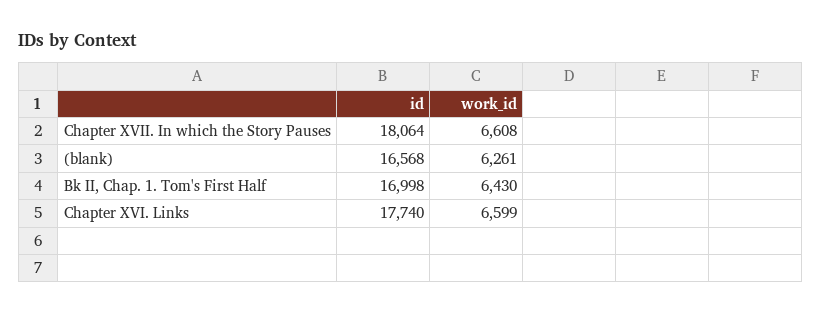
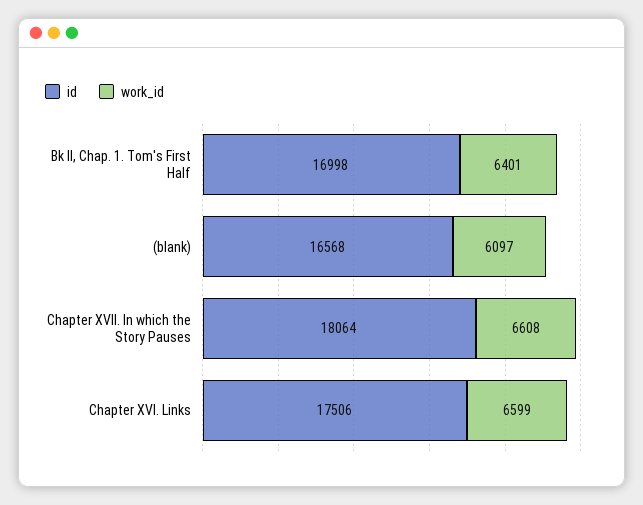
  {
    "id": {
      "Chapter XVII. In which the Story Pauses": 18064,
      "(blank)": 16568,
      "Bk II, Chap. 1. Tom's First Half": 16998,
-     "Chapter XVI. Links": 17740
+     "Chapter XVI. Links": 17506
    },
    "work_id": {
      "Chapter XVII. In which the Story Pauses": 6608,
-     "(blank)": 6261,
+     "(blank)": 6097,
-     "Bk II, Chap. 1. Tom's First Half": 6430,
+     "Bk II, Chap. 1. Tom's First Half": 6401,
      "Chapter XVI. Links": 6599
    }
  }

